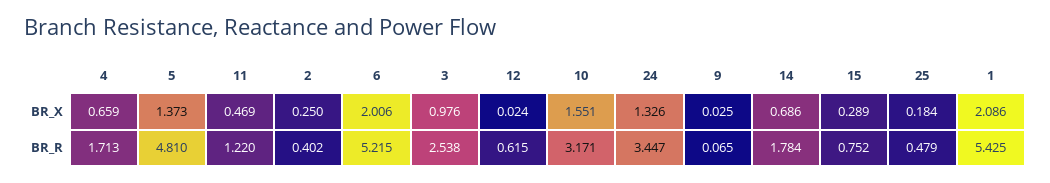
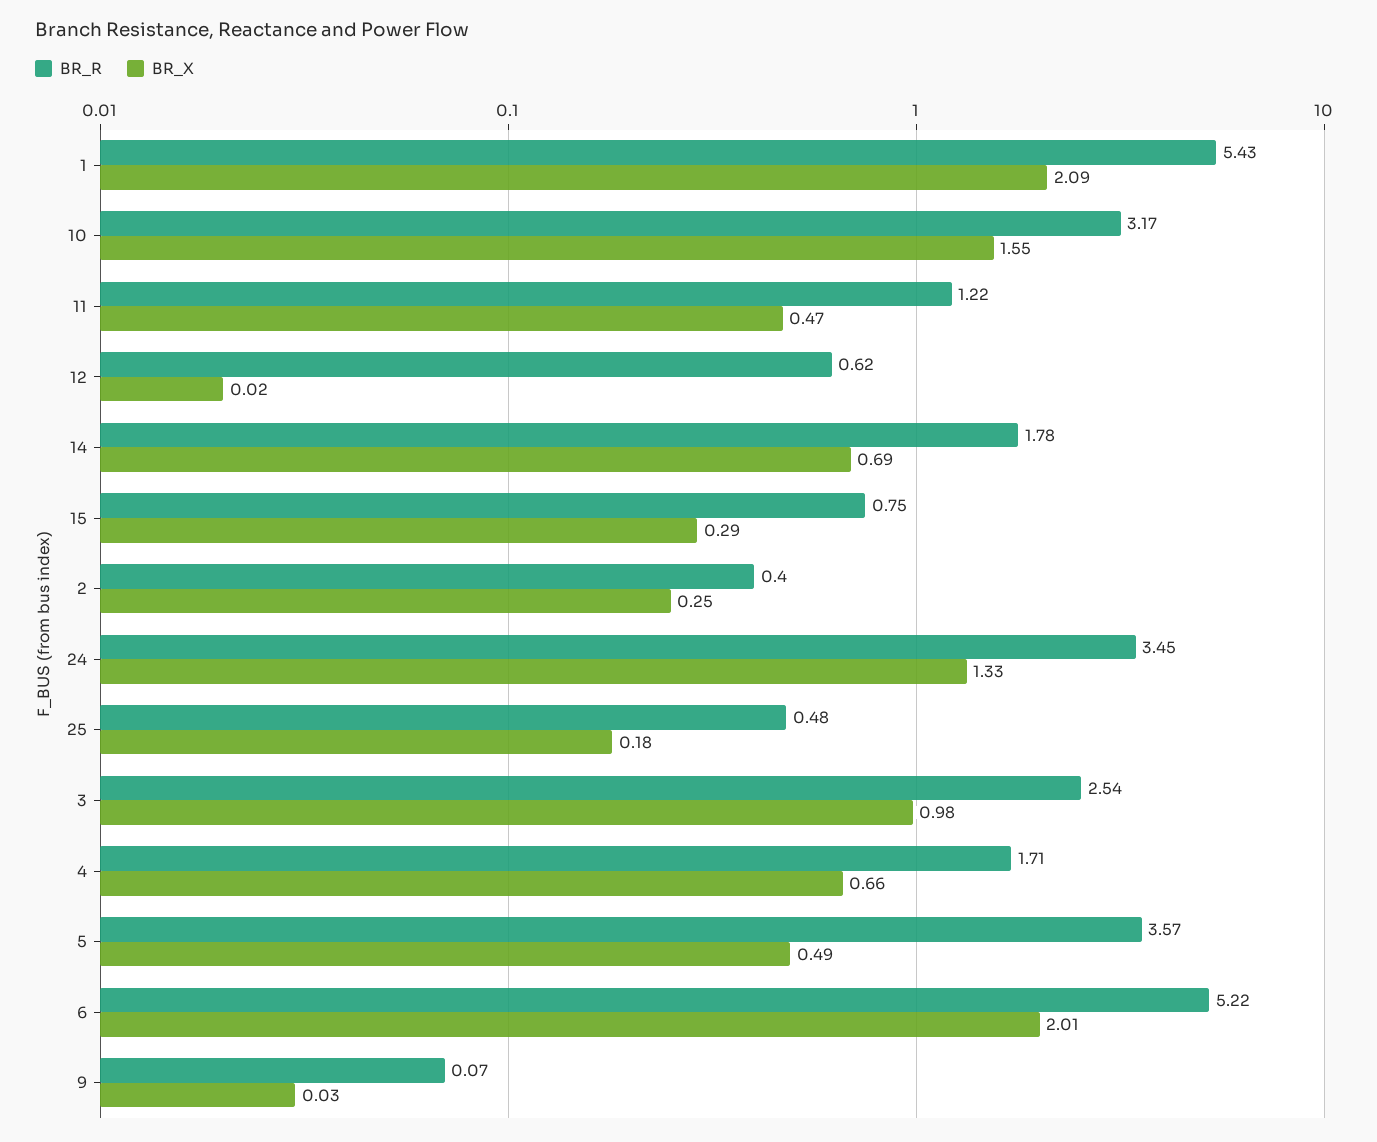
  {
    "BR_X": {
      "4": 0.659,
-     "5": 1.373,
+     "5": 0.49,
      "11": 0.469,
      "2": 0.25,
      "6": 2.006,
      "3": 0.976,
      "12": 0.024,
      "10": 1.551,
      "24": 1.326,
      "9": 0.025,
      "14": 0.686,
      "15": 0.289,
      "25": 0.184,
      "1": 2.086
    },
    "BR_R": {
      "4": 1.713,
-     "5": 4.81,
+     "5": 3.57,
      "11": 1.22,
      "2": 0.402,
      "6": 5.215,
      "3": 2.538,
      "12": 0.615,
      "10": 3.171,
      "24": 3.447,
      "9": 0.065,
      "14": 1.784,
      "15": 0.752,
      "25": 0.479,
      "1": 5.425
    }
  }

